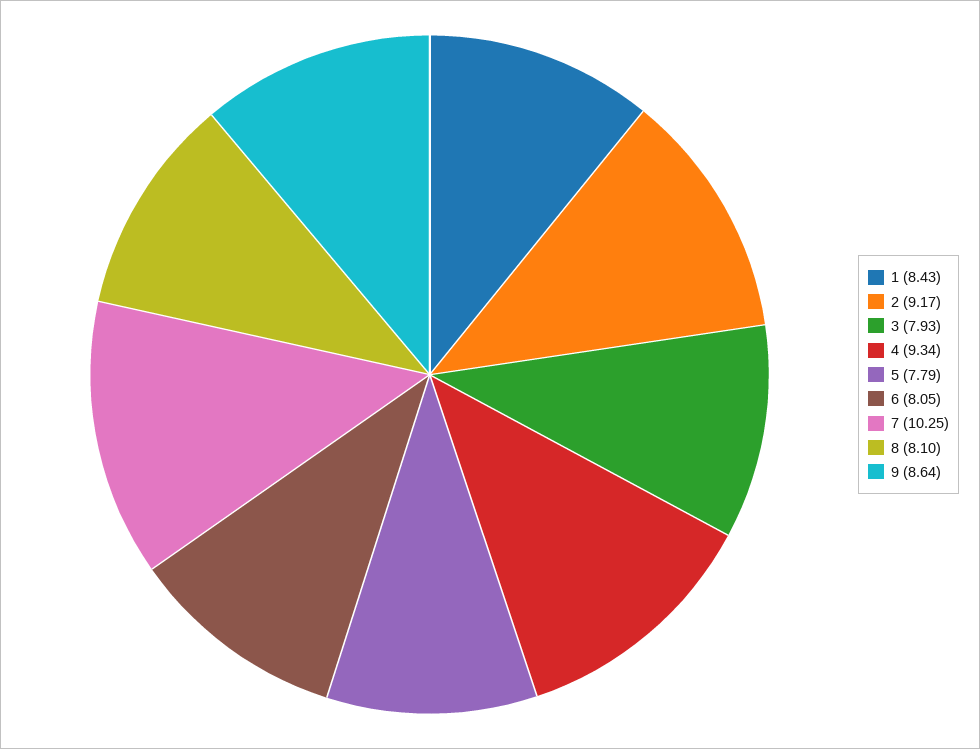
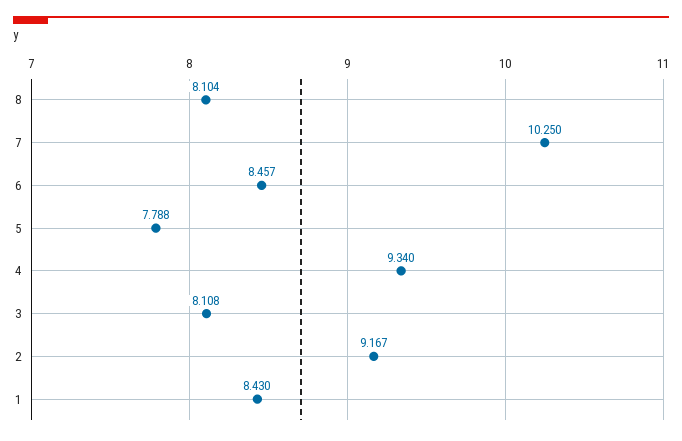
  {
    "1": 8.43,
    "2": 9.167,
-   "3": 7.93,
+   "3": 8.108,
    "4": 9.34,
    "5": 7.788,
-   "6": 8.05,
+   "6": 8.457,
    "7": 10.25,
-   "8": 8.104,
+   "8": 8.104
-   "9": 8.64
  }

